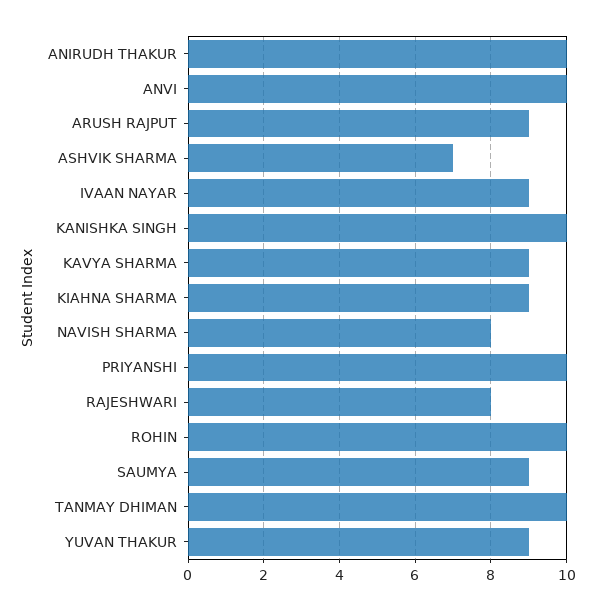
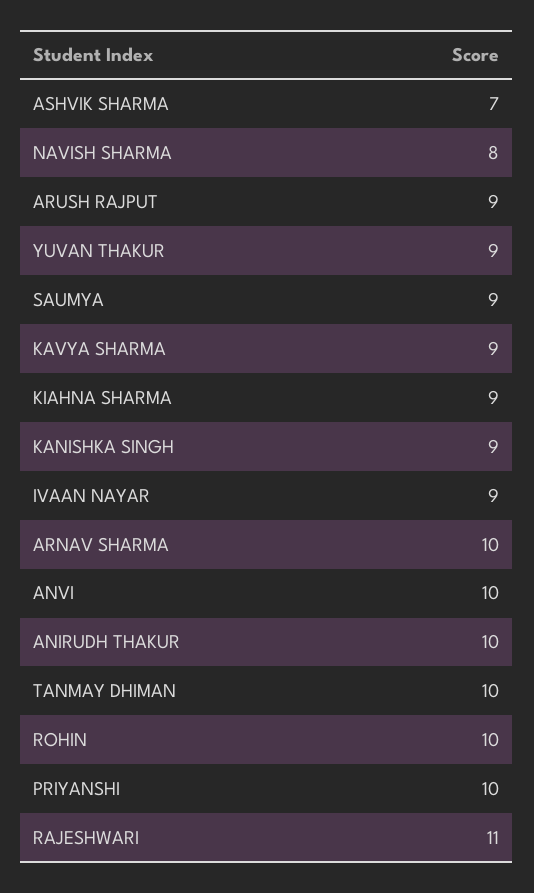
  {
    "ANIRUDH THAKUR": 10,
    "ANVI": 10,
    "ARUSH RAJPUT": 9,
    "ASHVIK SHARMA": 7,
    "IVAAN NAYAR": 9,
-   "KANISHKA SINGH": 10,
+   "KANISHKA SINGH": 9,
    "KAVYA SHARMA": 9,
    "KIAHNA SHARMA": 9,
    "NAVISH SHARMA": 8,
    "PRIYANSHI": 10,
-   "RAJESHWARI": 8,
+   "RAJESHWARI": 11,
    "ROHIN": 10,
    "SAUMYA": 9,
    "TANMAY DHIMAN": 10,
-   "YUVAN THAKUR": 9
+   "YUVAN THAKUR": 9,
+   "ARNAV SHARMA": 10
  }

